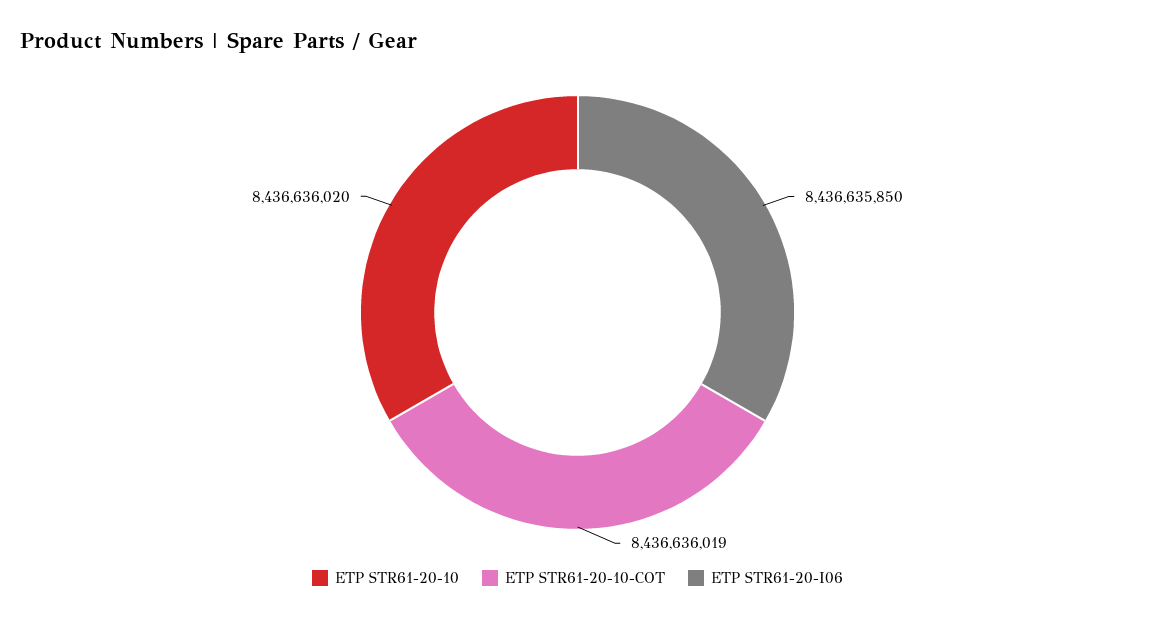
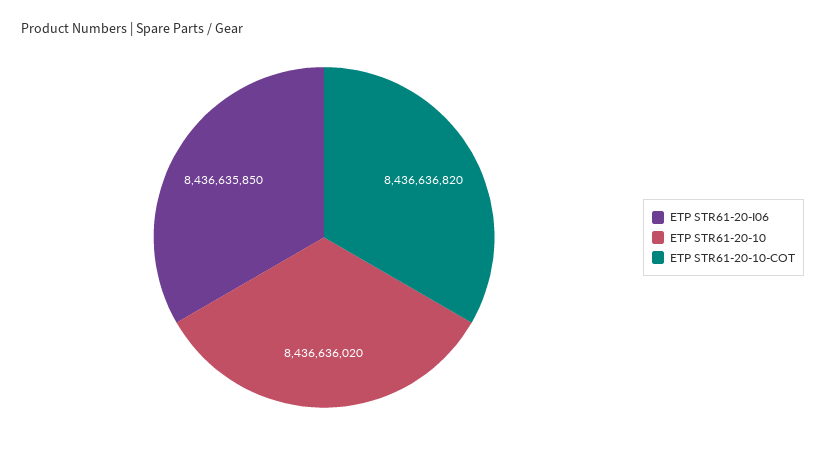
  {
    "ETP STR61-20-10": 8436636020,
-   "ETP STR61-20-10-COT": 8436636019,
+   "ETP STR61-20-10-COT": 8436636820,
    "ETP STR61-20-I06": 8436635850
  }

